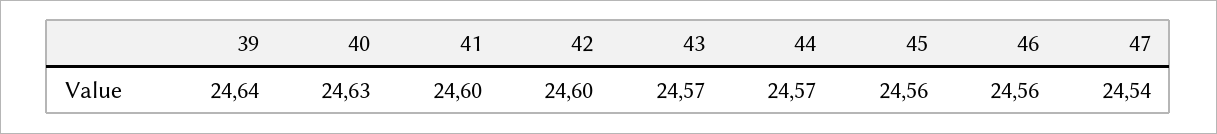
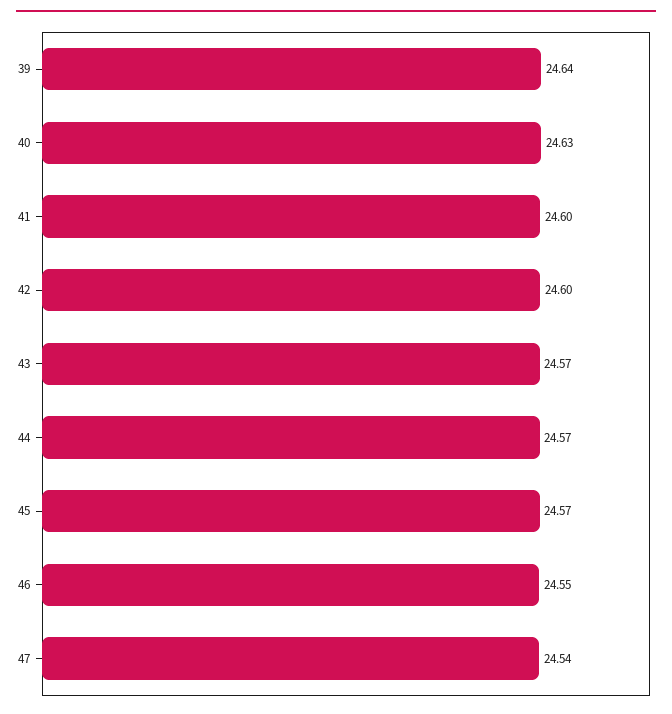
  {
    "39": 24.64,
    "40": 24.63,
    "41": 24.6,
    "42": 24.6,
    "43": 24.57,
    "44": 24.57,
-   "45": 24.56,
+   "45": 24.57,
-   "46": 24.56,
+   "46": 24.55,
    "47": 24.54
  }

